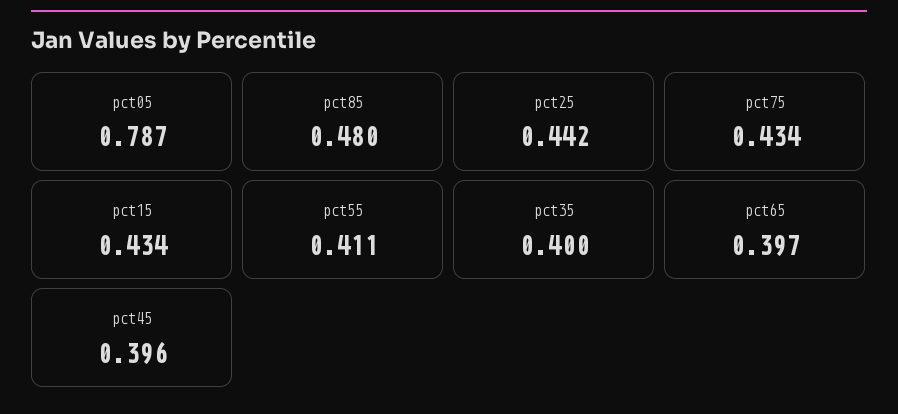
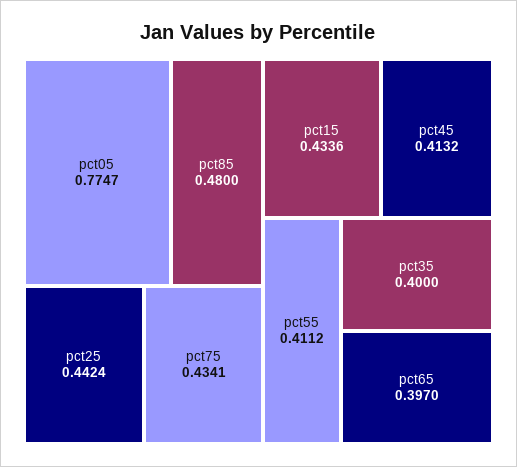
  {
-   "pct05": 0.787,
+   "pct05": 0.7747,
    "pct85": 0.48,
    "pct25": 0.4424,
    "pct75": 0.4341,
    "pct15": 0.4336,
    "pct55": 0.4112,
    "pct35": 0.4,
    "pct65": 0.397,
-   "pct45": 0.396
+   "pct45": 0.4132
  }

